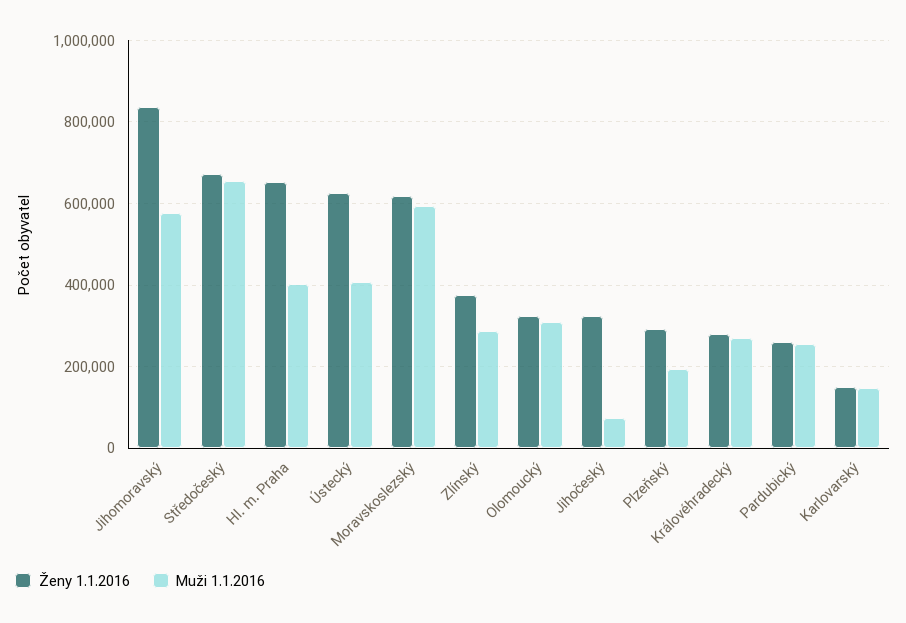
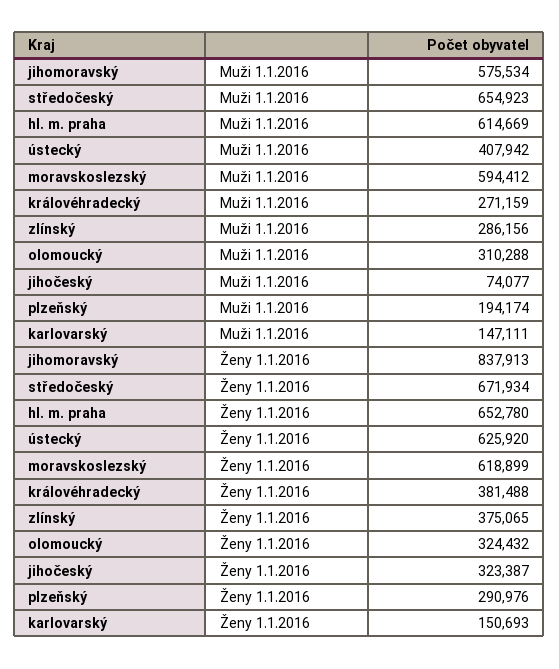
  {
    "Ženy 1.1.2016": {
      "Jihomoravský": 837913,
      "Středočeský": 671934,
      "Hl. m. Praha": 652780,
      "Ústecký": 625920,
      "Moravskoslezský": 618899,
      "Zlínský": 375065,
      "Olomoucký": 324432,
      "Jihočeský": 323387,
      "Plzeňský": 290976,
-     "Královéhradecký": 280000,
+     "Královéhradecký": 381488,
-     "Pardubický": 260000,
      "Karlovarský": 150693
    },
    "Muži 1.1.2016": {
      "Jihomoravský": 575534,
      "Středočeský": 654923,
-     "Hl. m. Praha": 400000,
+     "Hl. m. Praha": 614669,
      "Ústecký": 407942,
      "Moravskoslezský": 594412,
      "Zlínský": 286156,
      "Olomoucký": 310288,
      "Jihočeský": 74077,
      "Plzeňský": 194174,
      "Královéhradecký": 271159,
-     "Pardubický": 260000,
      "Karlovarský": 147111
    }
  }

